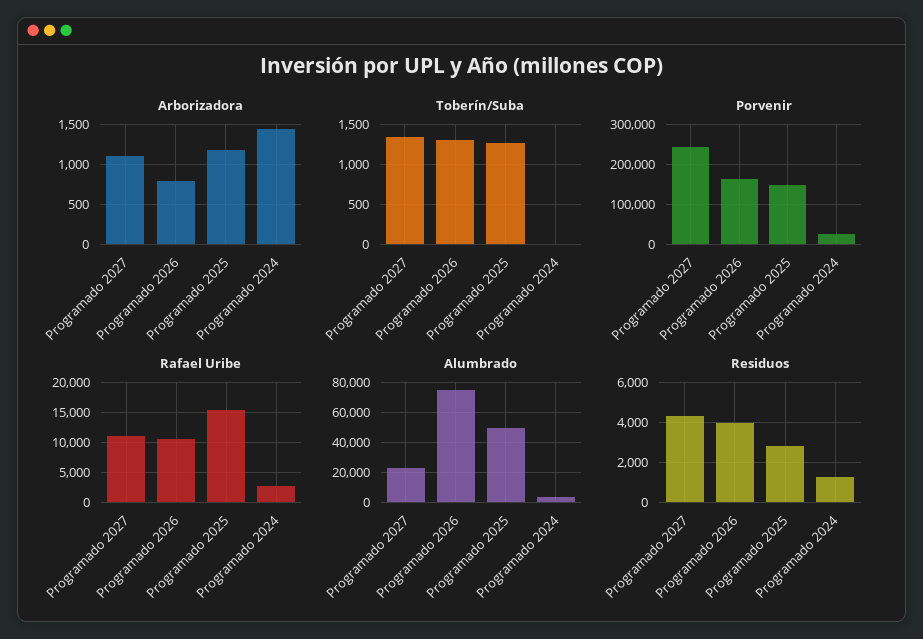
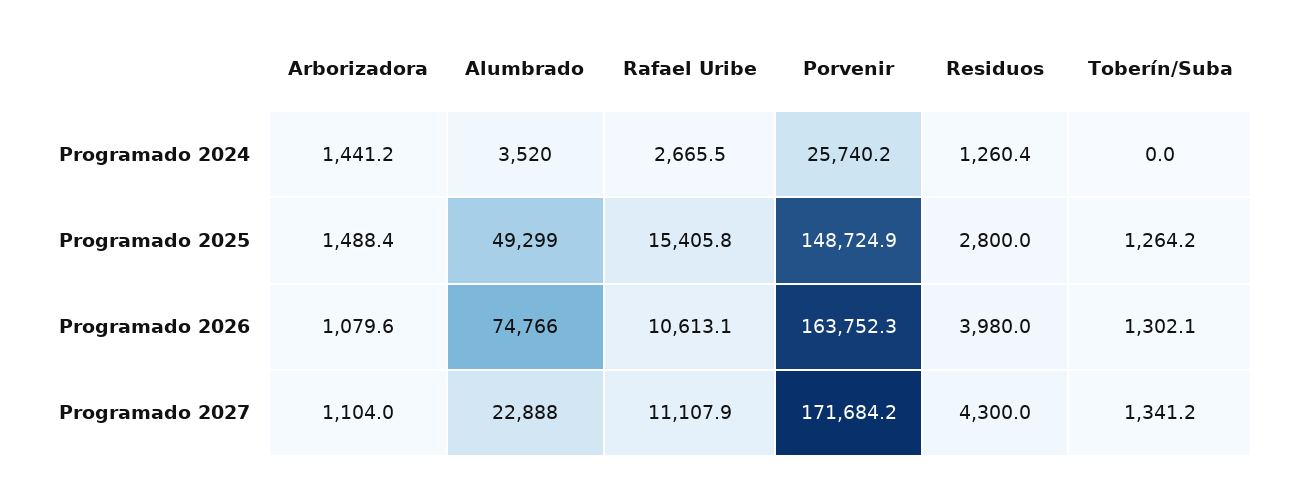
  {
    "Arborizadora": {
      "Programado 2027": 1104,
-     "Programado 2026": 800,
+     "Programado 2026": 1079.6,
-     "Programado 2025": 1200,
+     "Programado 2025": 1488.4,
      "Programado 2024": 1441.2
    },
    "Toberín/Suba": {
      "Programado 2027": 1341.2,
      "Programado 2026": 1302.1,
      "Programado 2025": 1264.2,
      "Programado 2024": 0
    },
    "Porvenir": {
-     "Programado 2027": 240000,
+     "Programado 2027": 171684.2,
      "Programado 2026": 163752.3,
      "Programado 2025": 148724.9,
      "Programado 2024": 25740.2
    },
    "Rafael Uribe": {
      "Programado 2027": 11107.9,
      "Programado 2026": 10613.1,
      "Programado 2025": 15405.8,
      "Programado 2024": 2665.5
    },
    "Alumbrado": {
      "Programado 2027": 22888,
      "Programado 2026": 74766,
      "Programado 2025": 49299,
      "Programado 2024": 3520
    },
    "Residuos": {
      "Programado 2027": 4300,
      "Programado 2026": 3980,
      "Programado 2025": 2800,
      "Programado 2024": 1260.4
    }
  }

